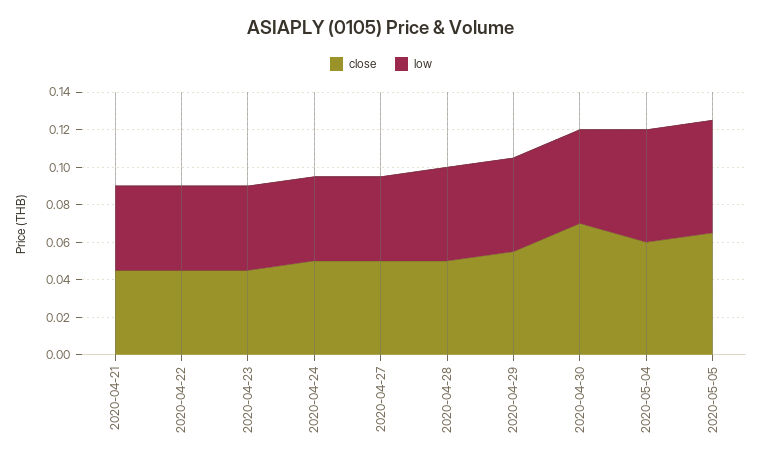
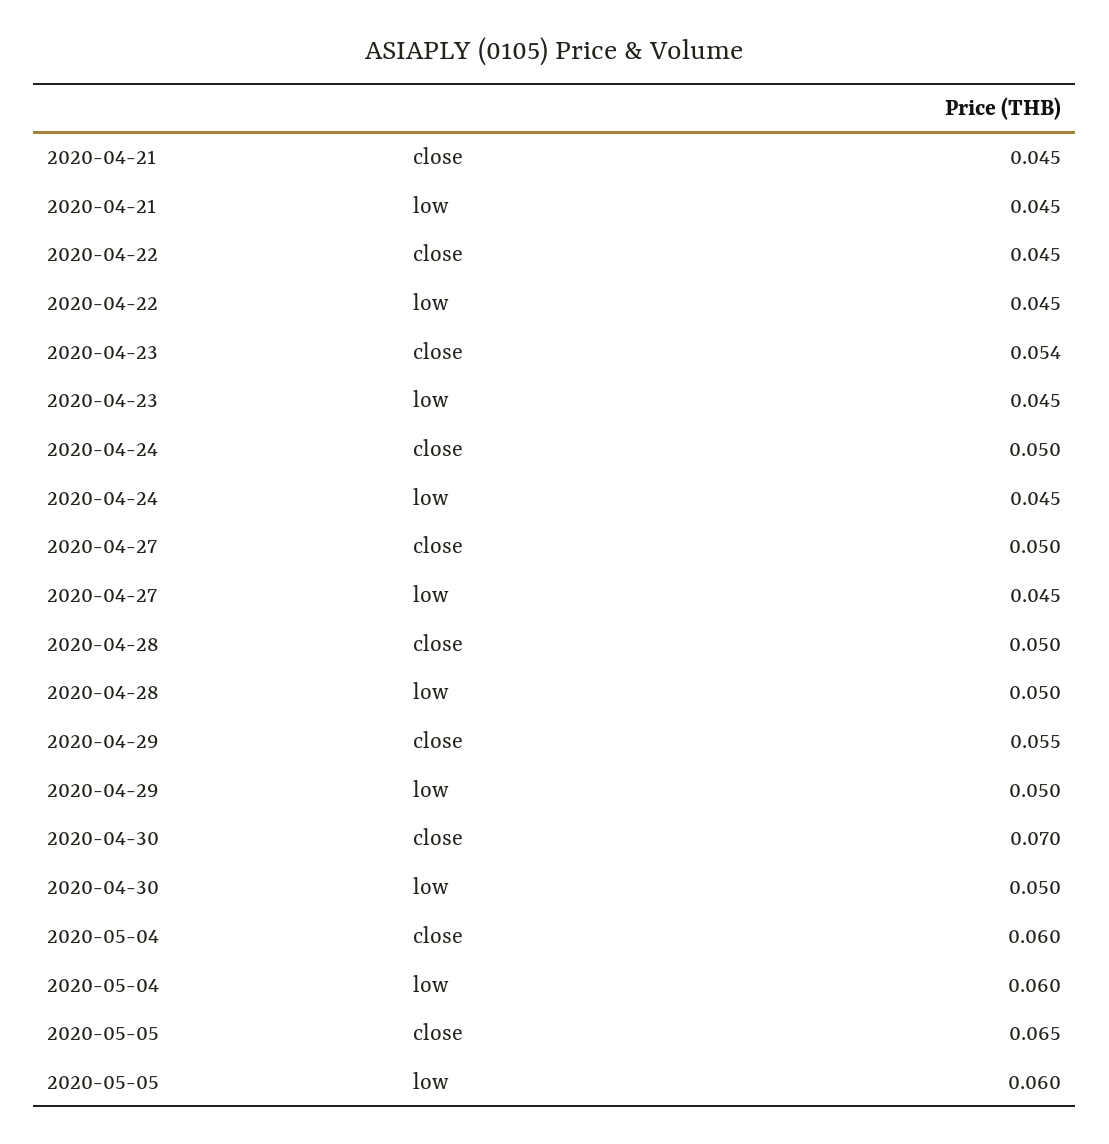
  {
    "close": {
      "2020-04-21": 0.045,
      "2020-04-22": 0.045,
-     "2020-04-23": 0.045,
+     "2020-04-23": 0.054,
      "2020-04-24": 0.05,
      "2020-04-27": 0.05,
      "2020-04-28": 0.05,
      "2020-04-29": 0.055,
      "2020-04-30": 0.07,
      "2020-05-04": 0.06,
      "2020-05-05": 0.065
    },
    "low": {
      "2020-04-21": 0.045,
      "2020-04-22": 0.045,
      "2020-04-23": 0.045,
      "2020-04-24": 0.045,
      "2020-04-27": 0.045,
      "2020-04-28": 0.05,
      "2020-04-29": 0.05,
      "2020-04-30": 0.05,
      "2020-05-04": 0.06,
      "2020-05-05": 0.06
    }
  }

